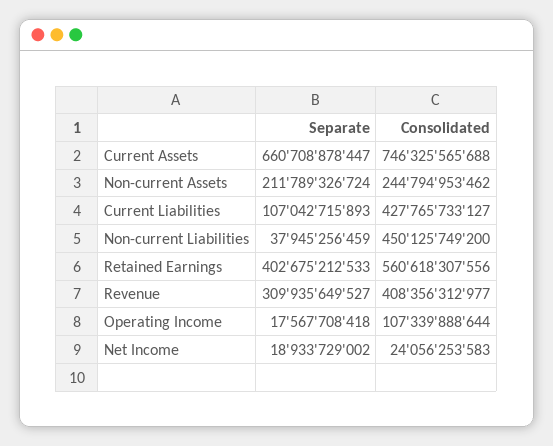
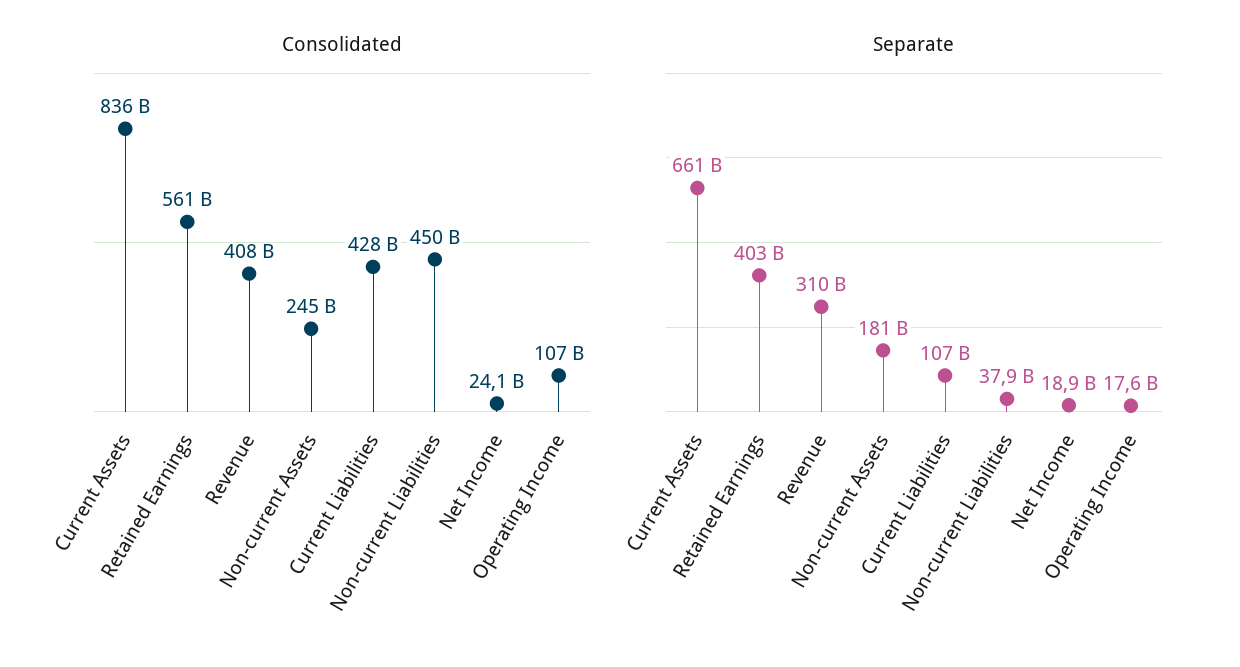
  {
    "Separate": {
      "Current Assets": 660708878447,
-     "Non-current Assets": 211789326724,
+     "Non-current Assets": 181000000000,
      "Current Liabilities": 107042715893,
      "Non-current Liabilities": 37945256459,
      "Retained Earnings": 402675212533,
      "Revenue": 309935649527,
      "Operating Income": 17567708418,
      "Net Income": 18933729002
    },
    "Consolidated": {
-     "Current Assets": 746325565688,
+     "Current Assets": 836000000000,
      "Non-current Assets": 244794953462,
      "Current Liabilities": 427765733127,
      "Non-current Liabilities": 450125749200,
      "Retained Earnings": 560618307556,
      "Revenue": 408356312977,
      "Operating Income": 107339888644,
      "Net Income": 24056253583
    }
  }

